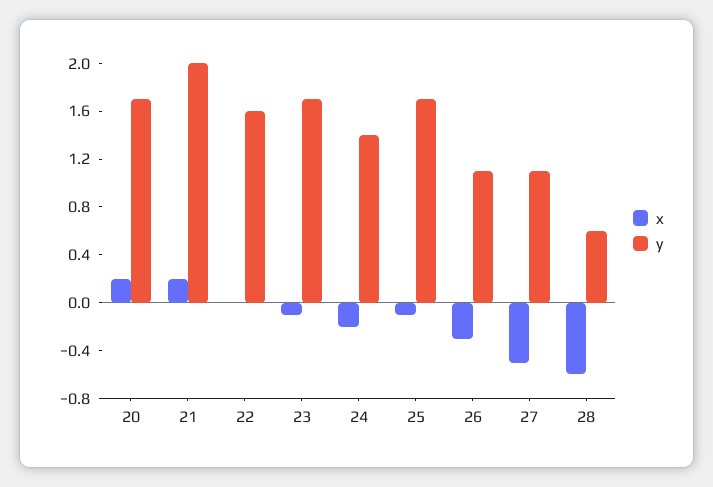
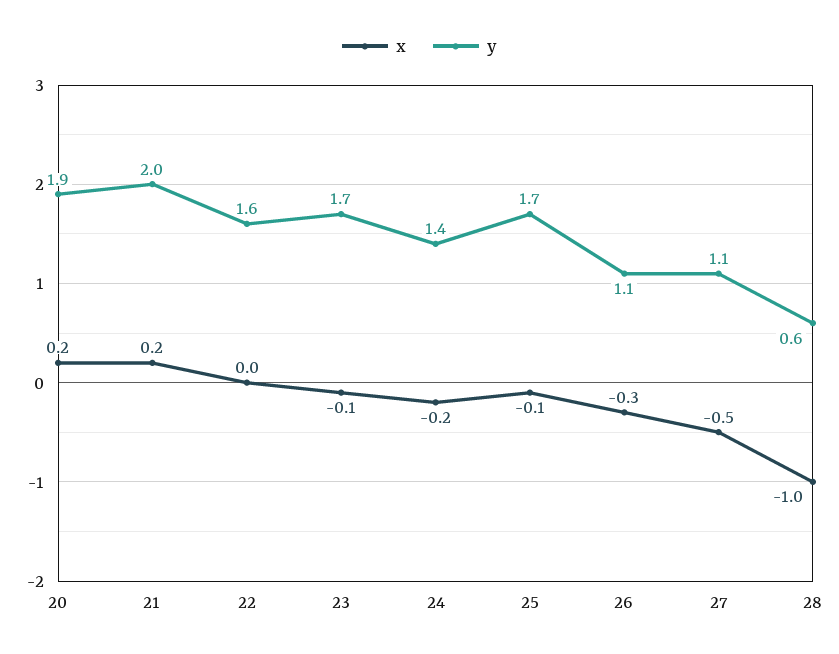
  {
    "x": {
      "20": 0.2,
      "21": 0.2,
      "22": 0,
      "23": -0.1,
      "24": -0.2,
      "25": -0.1,
      "26": -0.3,
      "27": -0.5,
-     "28": -0.6
+     "28": -1
    },
    "y": {
-     "20": 1.7,
+     "20": 1.9,
      "21": 2,
      "22": 1.6,
      "23": 1.7,
      "24": 1.4,
      "25": 1.7,
      "26": 1.1,
      "27": 1.1,
      "28": 0.6
    }
  }

